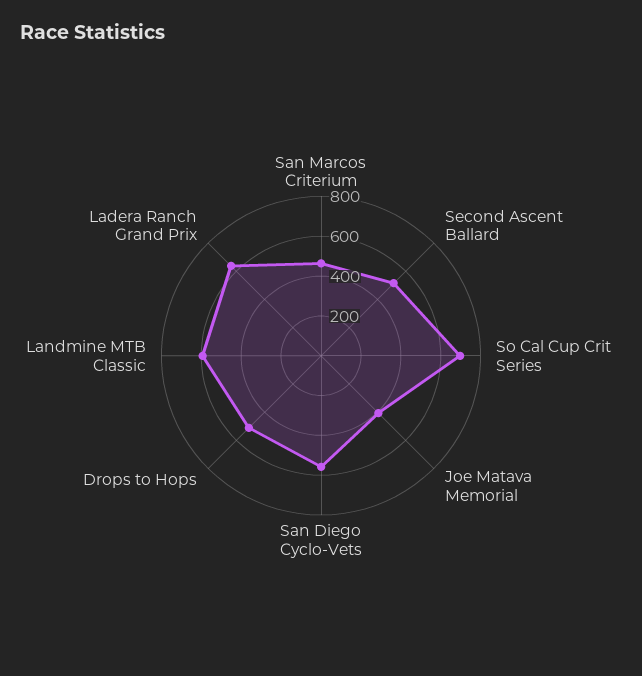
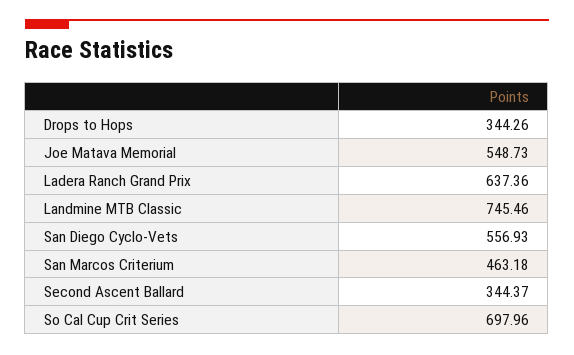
  {
    "San Marcos Criterium": 463.18,
-   "Second Ascent Ballard": 500,
+   "Second Ascent Ballard": 344.37,
    "So Cal Cup Crit Series": 697.96,
-   "Joe Matava Memorial": 400,
+   "Joe Matava Memorial": 548.73,
    "San Diego Cyclo-Vets": 556.93,
-   "Drops to Hops": 500,
+   "Drops to Hops": 344.26,
-   "Landmine MTB Classic": 600,
+   "Landmine MTB Classic": 745.46,
    "Ladera Ranch Grand Prix": 637.36
  }

